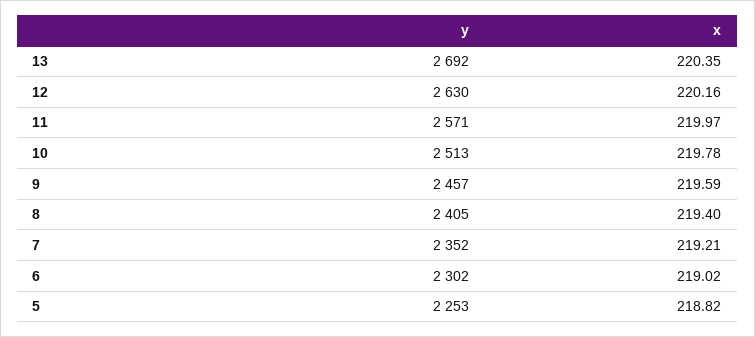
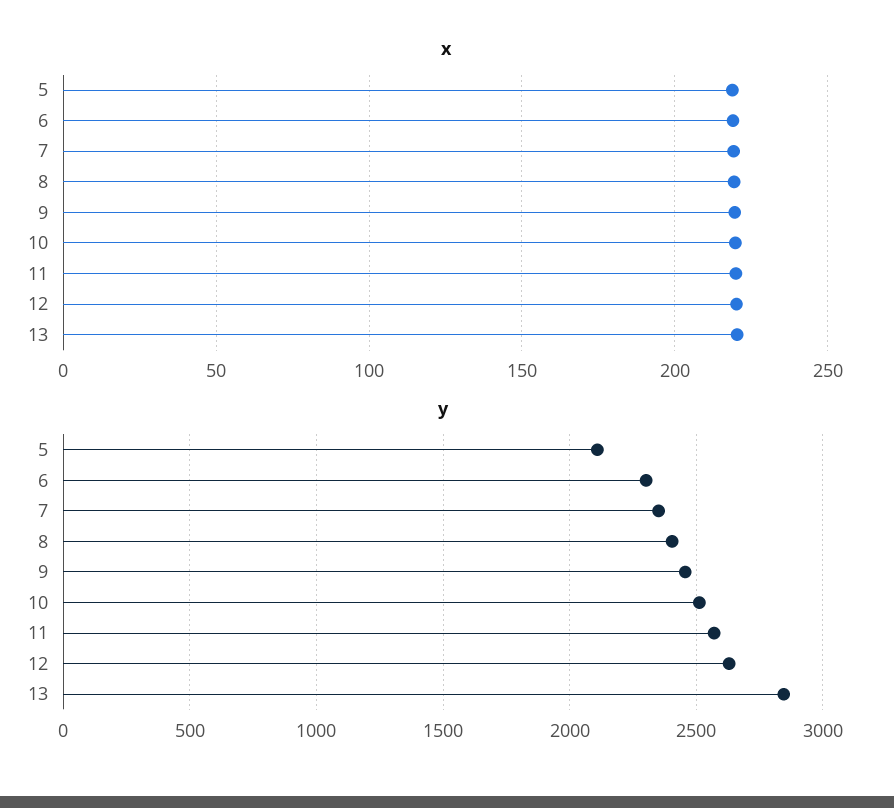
  {
    "y": {
-     "13": 2692,
+     "13": 2850,
      "12": 2630,
      "11": 2571,
      "10": 2513,
      "9": 2457,
      "8": 2405,
      "7": 2352,
      "6": 2302,
-     "5": 2253
+     "5": 2100
    },
    "x": {
      "13": 220.35,
      "12": 220.16,
      "11": 219.97,
      "10": 219.78,
      "9": 219.59,
      "8": 219.4,
      "7": 219.21,
      "6": 219.02,
      "5": 218.82
    }
  }

